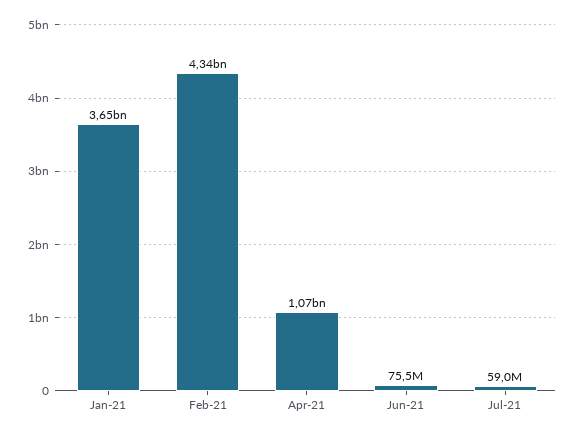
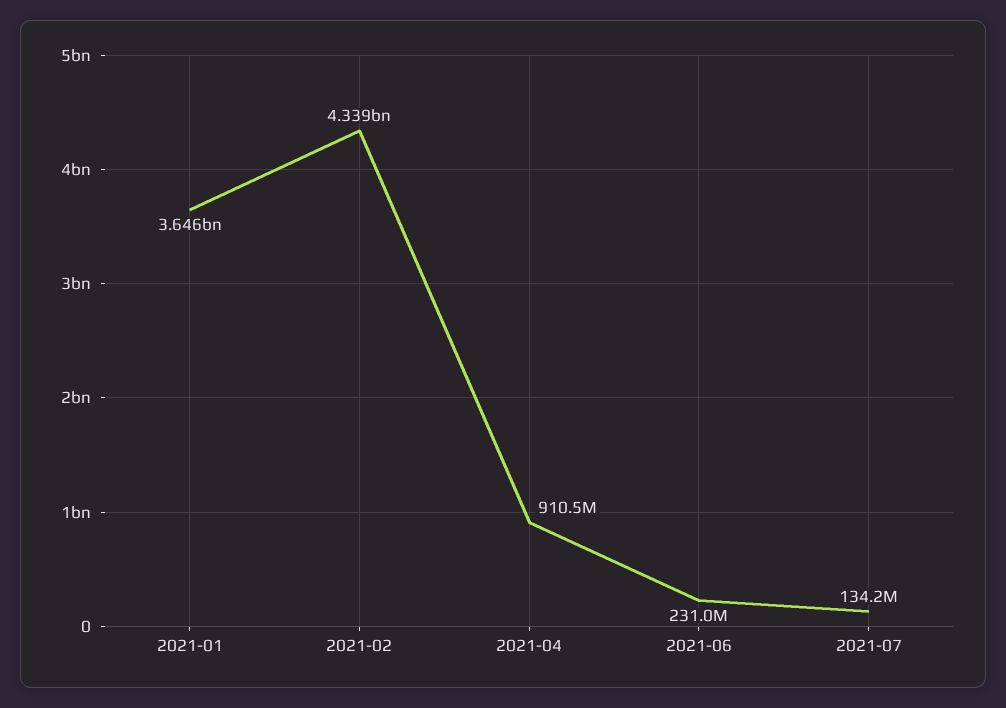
  {
    "Jan-21": 3646000000,
    "Feb-21": 4339000000,
-   "Apr-21": 1070000000,
+   "Apr-21": 910500000,
-   "Jun-21": 75500000,
+   "Jun-21": 231000000,
-   "Jul-21": 59000000
+   "Jul-21": 134200000
  }

